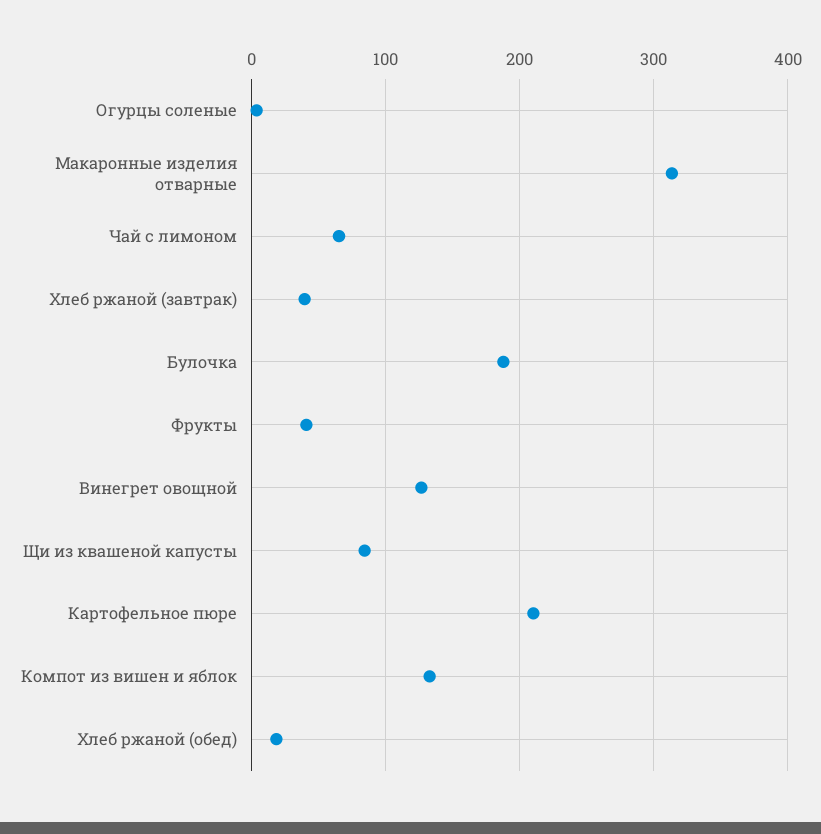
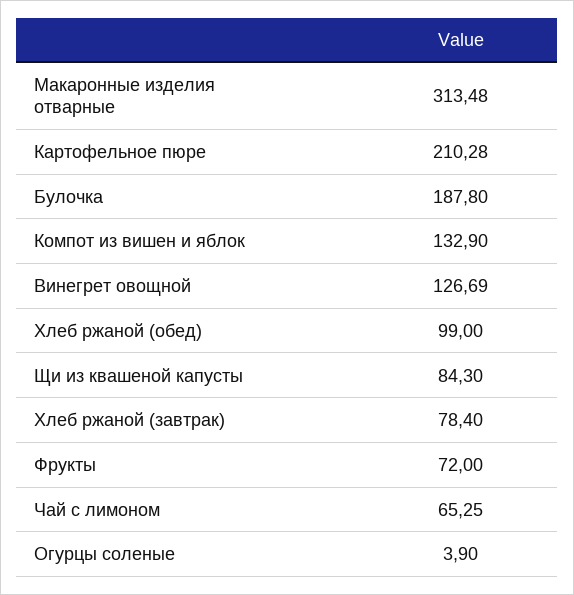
  {
    "Огурцы соленые": 3.9,
    "Макаронные изделия отварные": 313.48,
    "Чай с лимоном": 65.25,
-   "Хлеб ржаной (завтрак)": 40,
+   "Хлеб ржаной (завтрак)": 78.4,
    "Булочка": 187.8,
-   "Фрукты": 40,
+   "Фрукты": 72,
    "Винегрет овощной": 126.69,
    "Щи из квашеной капусты": 84.3,
    "Картофельное пюре": 210.28,
    "Компот из вишен и яблок": 132.9,
-   "Хлеб ржаной (обед)": 20
+   "Хлеб ржаной (обед)": 99
  }

